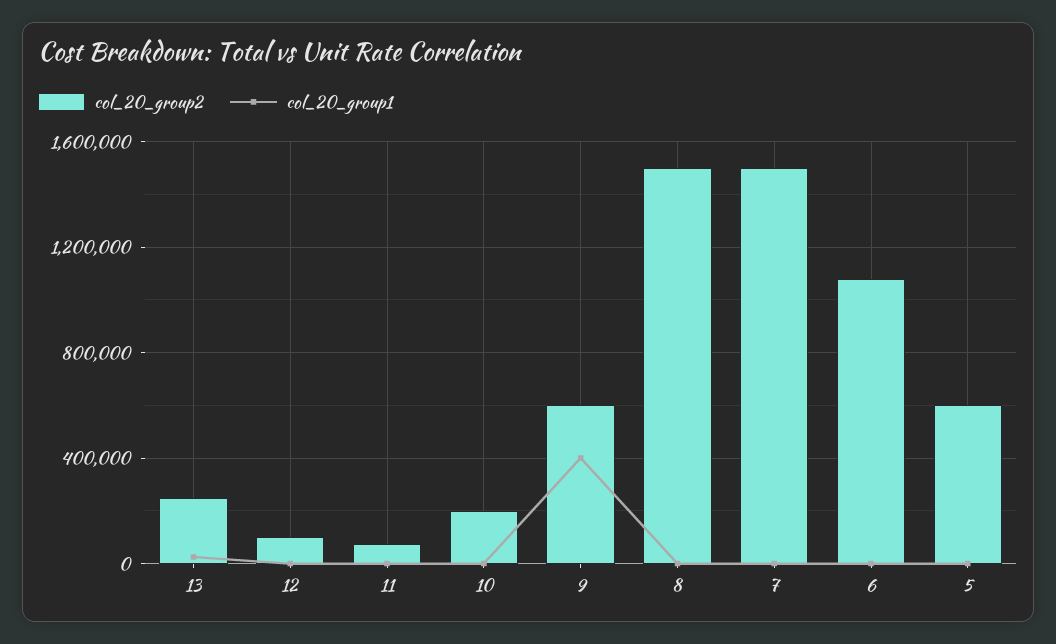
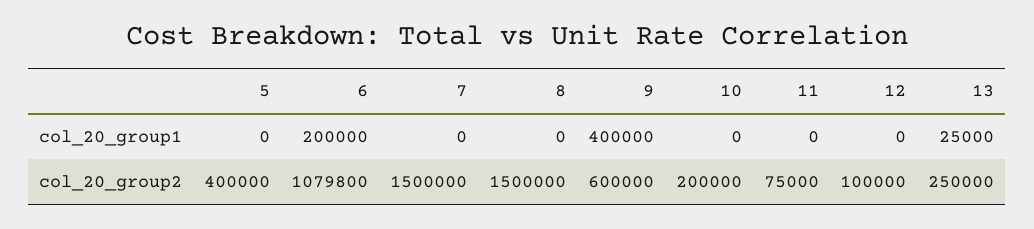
  {
    "col_20_group2": {
      "13": 250000,
      "12": 100000,
      "11": 75000,
      "10": 200000,
      "9": 600000,
      "8": 1500000,
      "7": 1500000,
      "6": 1079800,
-     "5": 600000
+     "5": 400000
    },
    "col_20_group1": {
      "13": 25000,
      "12": 0,
      "11": 0,
      "10": 0,
      "9": 400000,
      "8": 0,
      "7": 0,
-     "6": 0,
+     "6": 200000,
      "5": 0
    }
  }

